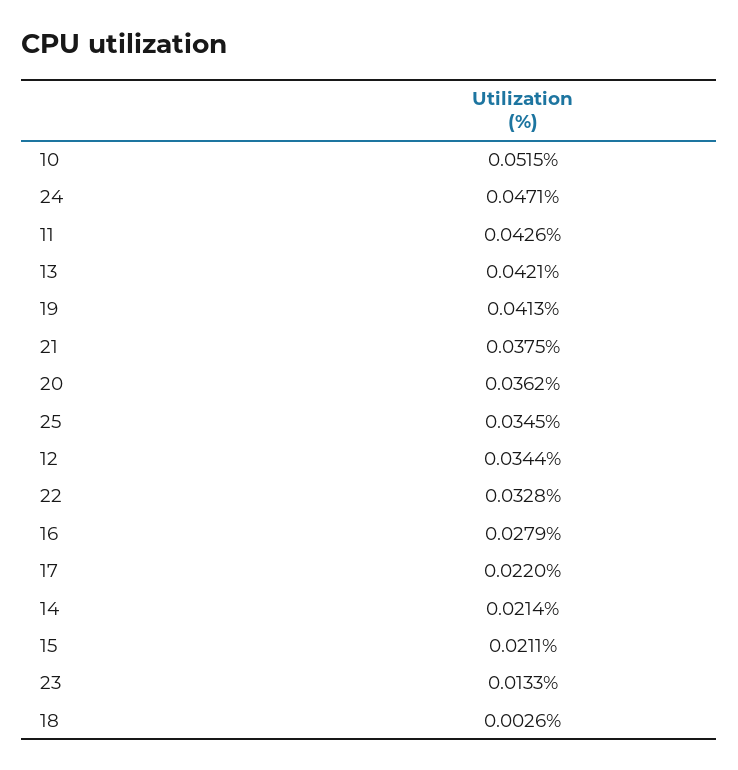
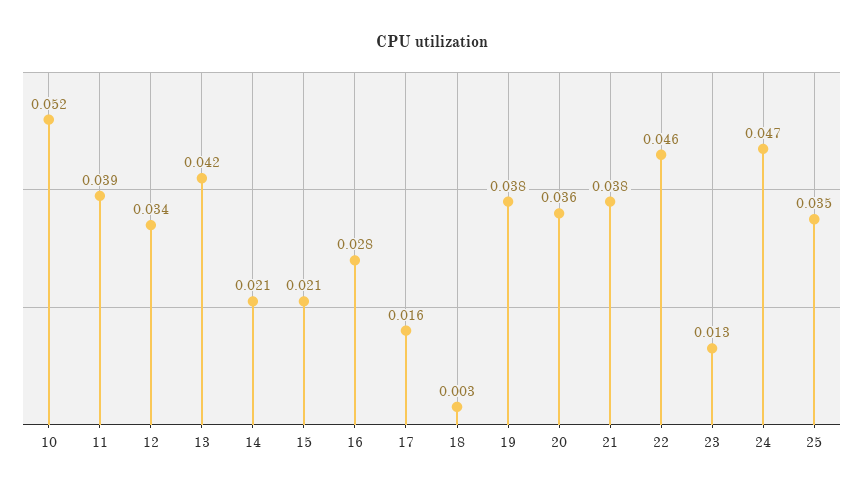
  {
    "10": 0.0515,
    "24": 0.0471,
-   "11": 0.0426,
+   "11": 0.039,
    "13": 0.0421,
-   "19": 0.0413,
+   "19": 0.038,
    "21": 0.0375,
    "20": 0.0362,
    "25": 0.0345,
    "12": 0.0344,
-   "22": 0.0328,
+   "22": 0.046,
    "16": 0.0279,
-   "17": 0.022,
+   "17": 0.016,
    "14": 0.0214,
    "15": 0.0211,
    "23": 0.0133,
    "18": 0.0026
  }

